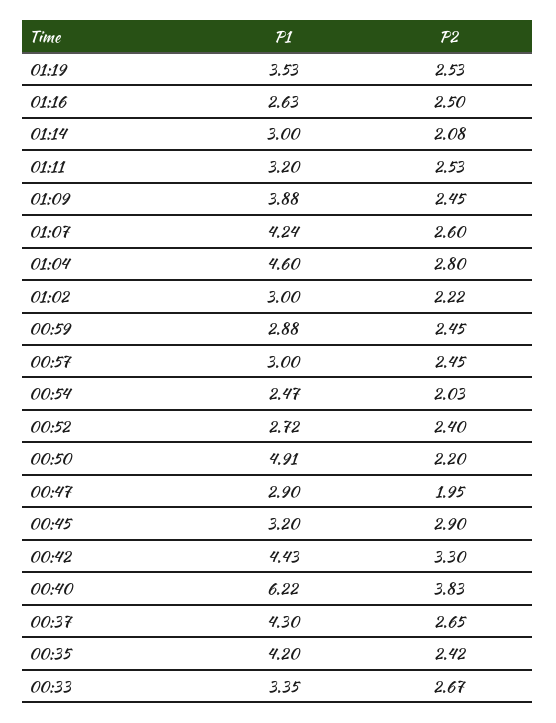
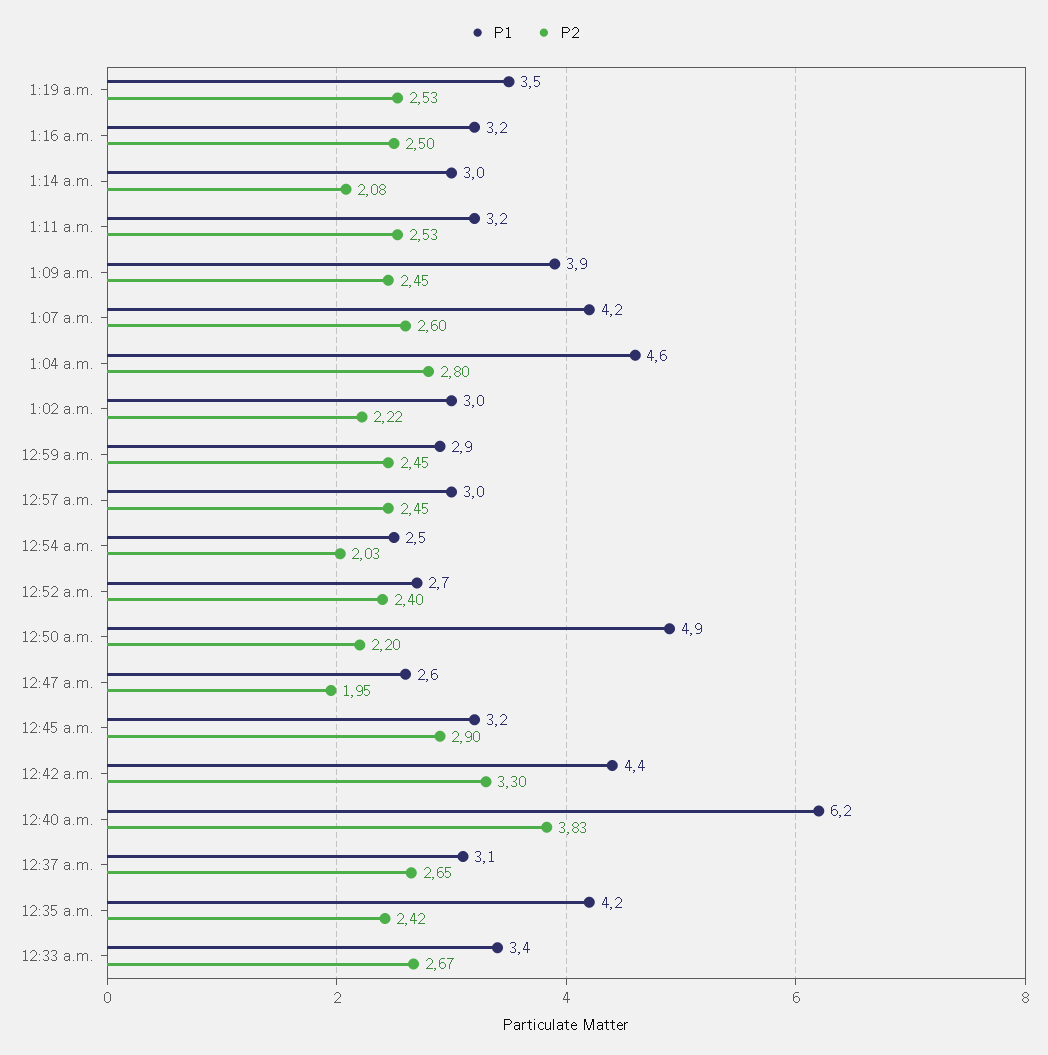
  {
    "P1": {
      "01:19": 3.53,
-     "01:16": 2.63,
+     "01:16": 3.2,
      "01:14": 3,
      "01:11": 3.2,
      "01:09": 3.88,
      "01:07": 4.24,
      "01:04": 4.6,
      "01:02": 3,
      "00:59": 2.88,
      "00:57": 3,
      "00:54": 2.47,
      "00:52": 2.72,
      "00:50": 4.91,
-     "00:47": 2.9,
+     "00:47": 2.6,
      "00:45": 3.2,
      "00:42": 4.43,
      "00:40": 6.22,
-     "00:37": 4.3,
+     "00:37": 3.1,
      "00:35": 4.2,
      "00:33": 3.35
    },
    "P2": {
      "01:19": 2.53,
      "01:16": 2.5,
      "01:14": 2.08,
      "01:11": 2.53,
      "01:09": 2.45,
      "01:07": 2.6,
      "01:04": 2.8,
      "01:02": 2.22,
      "00:59": 2.45,
      "00:57": 2.45,
      "00:54": 2.03,
      "00:52": 2.4,
      "00:50": 2.2,
      "00:47": 1.95,
      "00:45": 2.9,
      "00:42": 3.3,
      "00:40": 3.83,
      "00:37": 2.65,
      "00:35": 2.42,
      "00:33": 2.67
    }
  }

